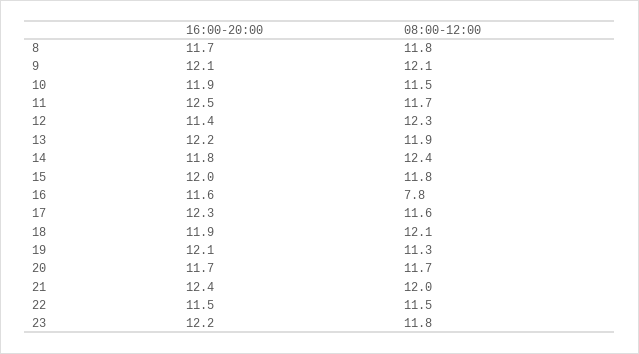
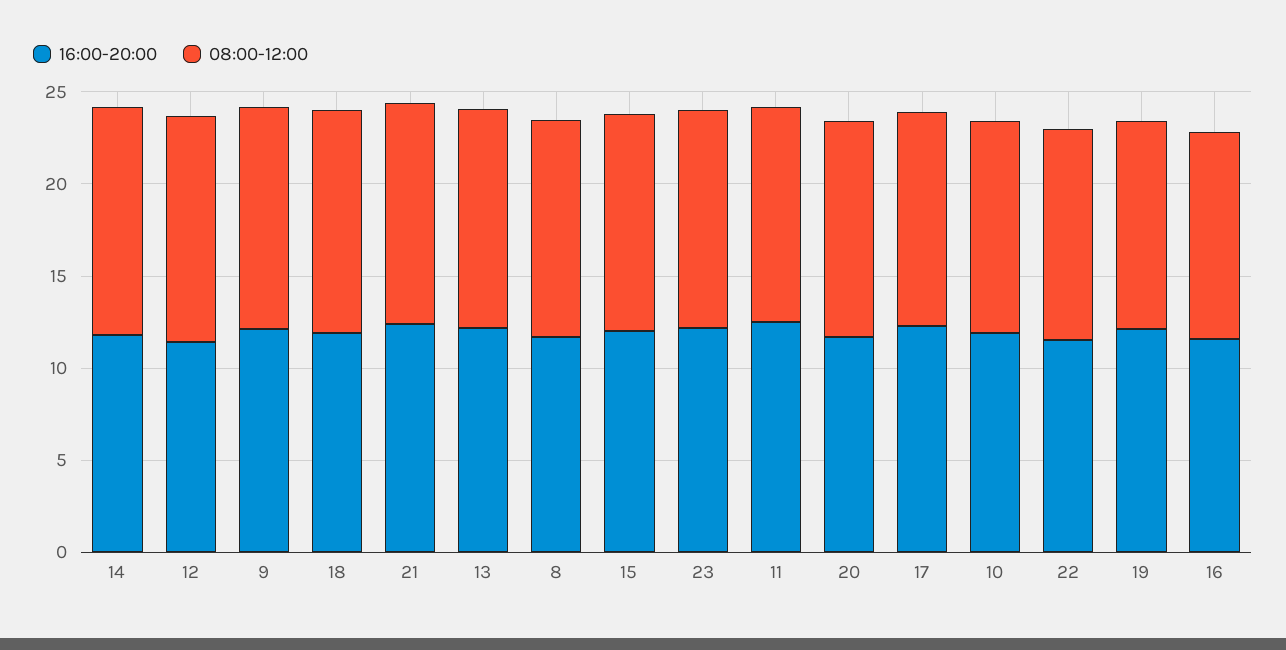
  {
    "16:00-20:00": {
      "8": 11.7,
      "9": 12.1,
      "10": 11.9,
      "11": 12.5,
      "12": 11.4,
      "13": 12.2,
      "14": 11.8,
      "15": 12,
      "16": 11.6,
      "17": 12.3,
      "18": 11.9,
      "19": 12.1,
      "20": 11.7,
      "21": 12.4,
      "22": 11.5,
      "23": 12.2
    },
    "08:00-12:00": {
      "8": 11.8,
      "9": 12.1,
      "10": 11.5,
      "11": 11.7,
      "12": 12.3,
      "13": 11.9,
      "14": 12.4,
      "15": 11.8,
-     "16": 7.8,
+     "16": 11,
      "17": 11.6,
      "18": 12.1,
      "19": 11.3,
      "20": 11.7,
      "21": 12,
      "22": 11.5,
      "23": 11.8
    }
  }

